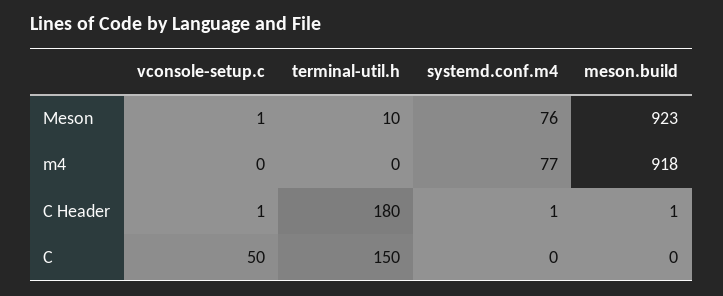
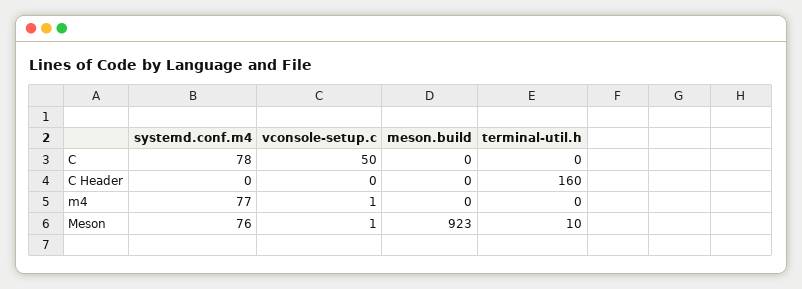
  {
    "vconsole-setup.c": {
      "Meson": 1,
-     "m4": 0,
+     "m4": 1,
-     "C Header": 1,
+     "C Header": 0,
      "C": 50
    },
    "terminal-util.h": {
      "Meson": 10,
      "m4": 0,
-     "C Header": 180,
+     "C Header": 160,
-     "C": 150
+     "C": 0
    },
    "systemd.conf.m4": {
      "Meson": 76,
      "m4": 77,
-     "C Header": 1,
+     "C Header": 0,
-     "C": 0
+     "C": 78
    },
    "meson.build": {
      "Meson": 923,
-     "m4": 918,
+     "m4": 0,
-     "C Header": 1,
+     "C Header": 0,
      "C": 0
    }
  }

